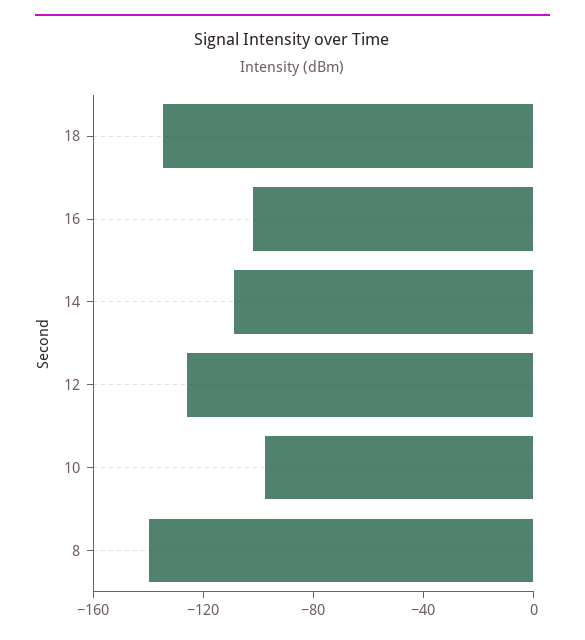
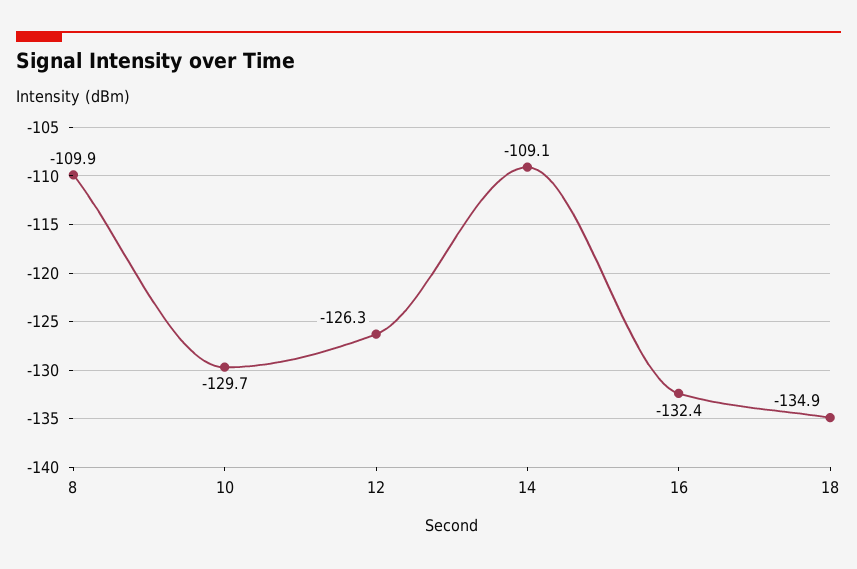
  {
    "18": -134.9,
-   "16": -100,
+   "16": -132.4,
    "14": -109.1,
    "12": -126.3,
-   "10": -100,
+   "10": -129.7,
-   "8": -140
+   "8": -109.9
  }

